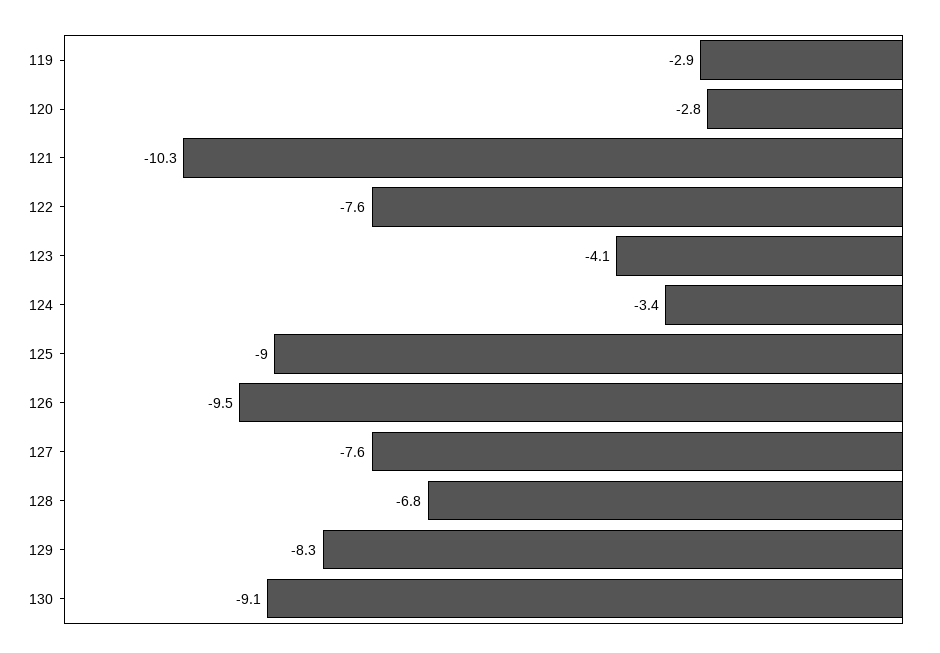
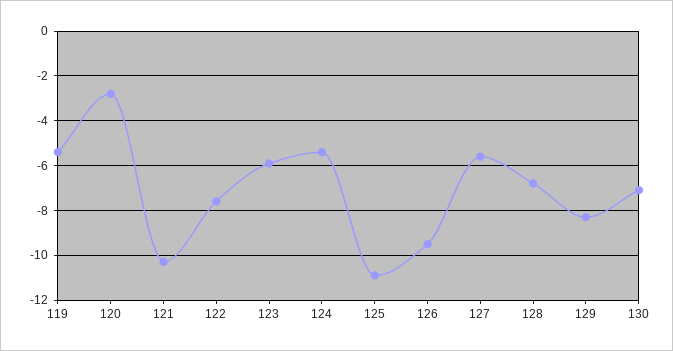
  {
-   "119": -2.9,
+   "119": -5.5,
    "120": -2.8,
    "121": -10.3,
    "122": -7.6,
-   "123": -4.1,
+   "123": -6,
-   "124": -3.4,
+   "124": -5.5,
-   "125": -9,
+   "125": -11,
    "126": -9.5,
-   "127": -7.6,
+   "127": -5.5,
    "128": -6.8,
    "129": -8.3,
-   "130": -9.1
+   "130": -7
  }

